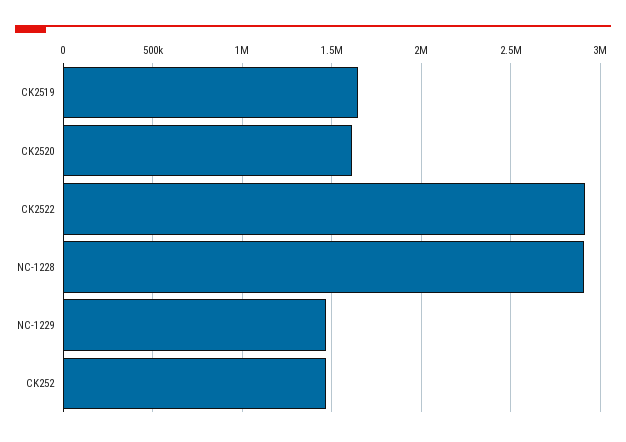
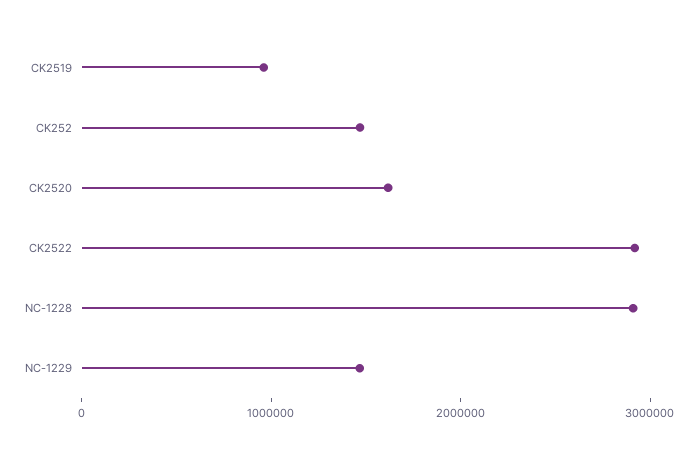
  {
-   "CK2519": 1650000,
+   "CK2519": 1000000,
    "CK2520": 1600000,
    "CK2522": 2900000,
    "NC-1228": 2900000,
    "NC-1229": 1450000,
    "CK252": 1450000
  }

